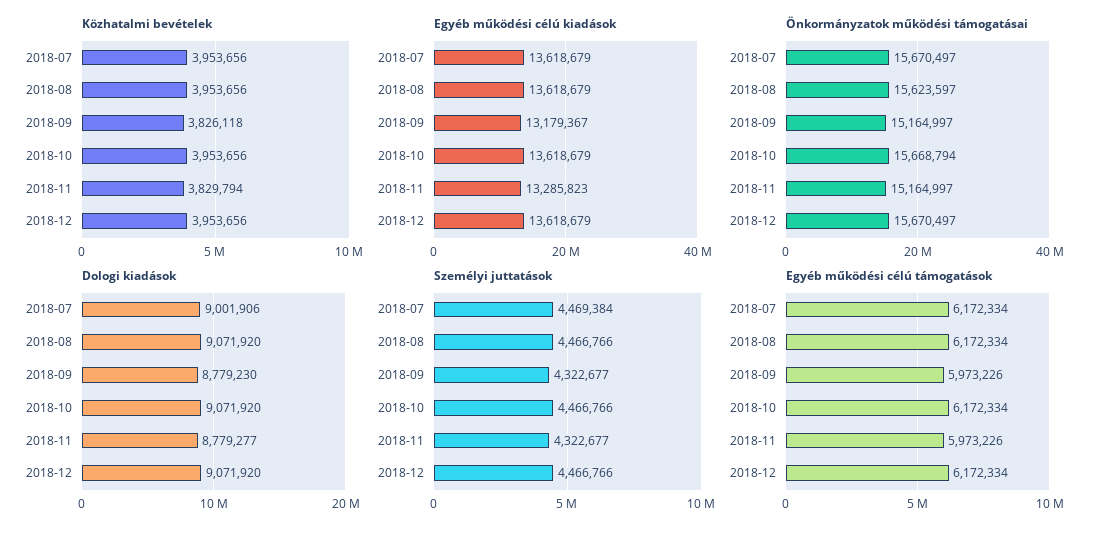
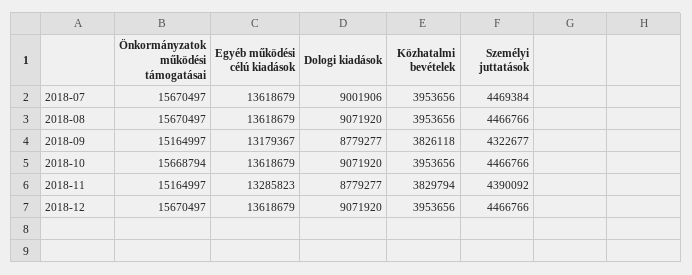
  {
    "Közhatalmi bevételek": {
      "2018-07": 3953656,
      "2018-08": 3953656,
      "2018-09": 3826118,
      "2018-10": 3953656,
      "2018-11": 3829794,
      "2018-12": 3953656
    },
    "Egyéb működési célú kiadások": {
      "2018-07": 13618679,
      "2018-08": 13618679,
      "2018-09": 13179367,
      "2018-10": 13618679,
      "2018-11": 13285823,
      "2018-12": 13618679
    },
    "Önkormányzatok működési támogatásai": {
      "2018-07": 15670497,
-     "2018-08": 15623597,
+     "2018-08": 15670497,
      "2018-09": 15164997,
      "2018-10": 15668794,
      "2018-11": 15164997,
      "2018-12": 15670497
    },
    "Dologi kiadások": {
      "2018-07": 9001906,
      "2018-08": 9071920,
-     "2018-09": 8779230,
+     "2018-09": 8779277,
      "2018-10": 9071920,
      "2018-11": 8779277,
      "2018-12": 9071920
    },
    "Személyi juttatások": {
      "2018-07": 4469384,
      "2018-08": 4466766,
      "2018-09": 4322677,
      "2018-10": 4466766,
-     "2018-11": 4322677,
+     "2018-11": 4390092,
      "2018-12": 4466766
-   },
+   }
-   "Egyéb működési célú támogatások": {
-     "2018-07": 6172334,
-     "2018-08": 6172334,
-     "2018-09": 5973226,
-     "2018-10": 6172334,
-     "2018-11": 5973226,
-     "2018-12": 6172334
-   }
  }

